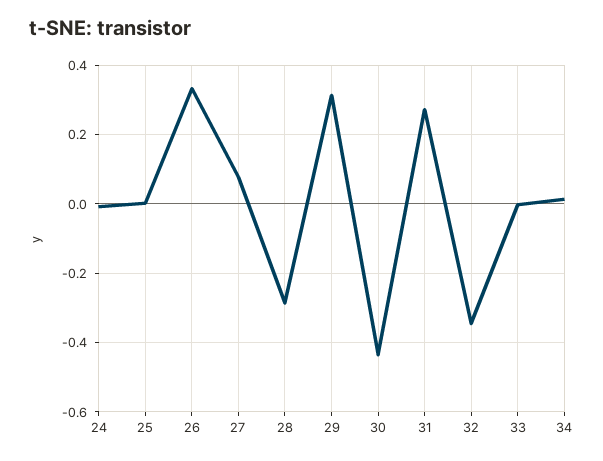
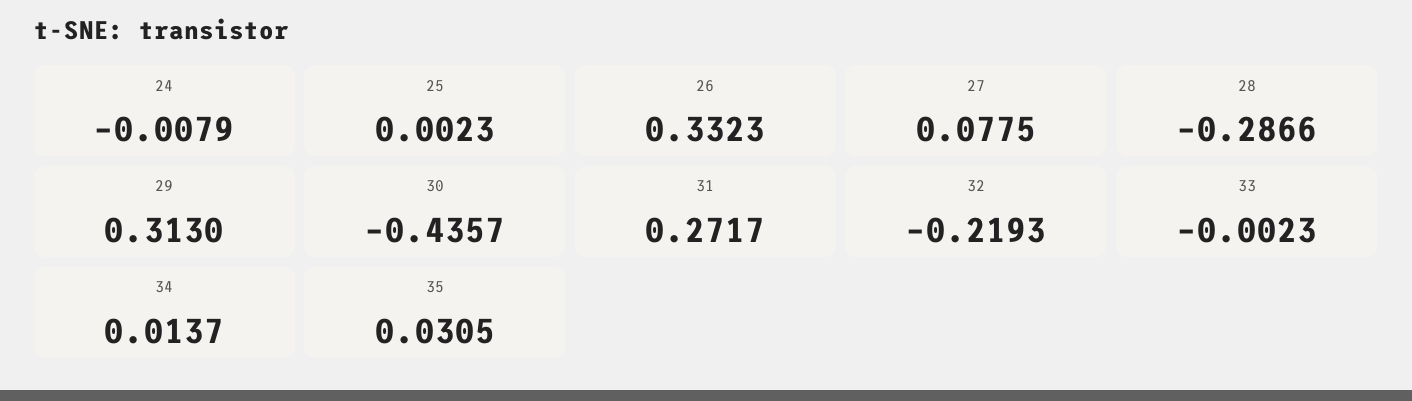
  {
    "24": -0.0079,
    "25": 0.0023,
    "26": 0.3323,
    "27": 0.0775,
    "28": -0.2866,
    "29": 0.313,
    "30": -0.4357,
    "31": 0.2717,
-   "32": -0.34,
+   "32": -0.2193,
    "33": -0.0023,
-   "34": 0.0137
+   "34": 0.0137,
+   "35": 0.0305
  }

